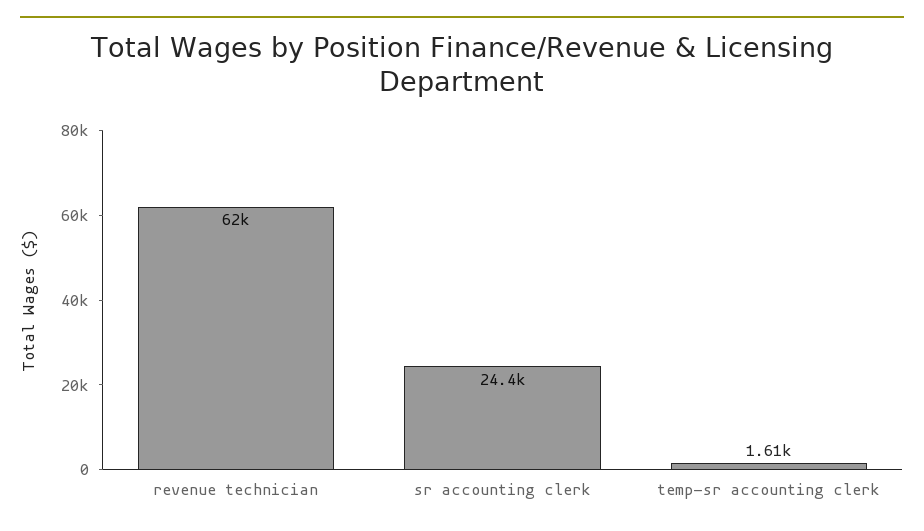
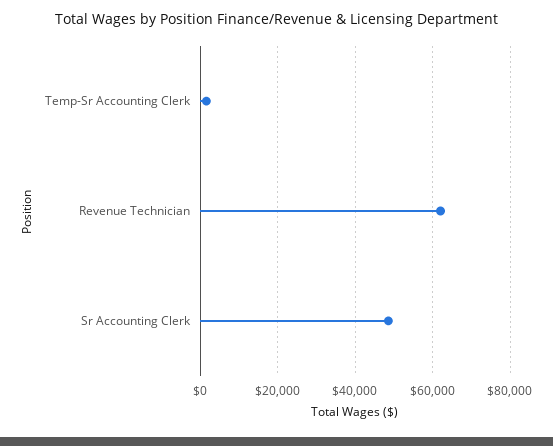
  {
    "revenue technician": 62000,
-   "sr accounting clerk": 24400,
+   "sr accounting clerk": 48000,
    "temp-sr accounting clerk": 1610
  }

